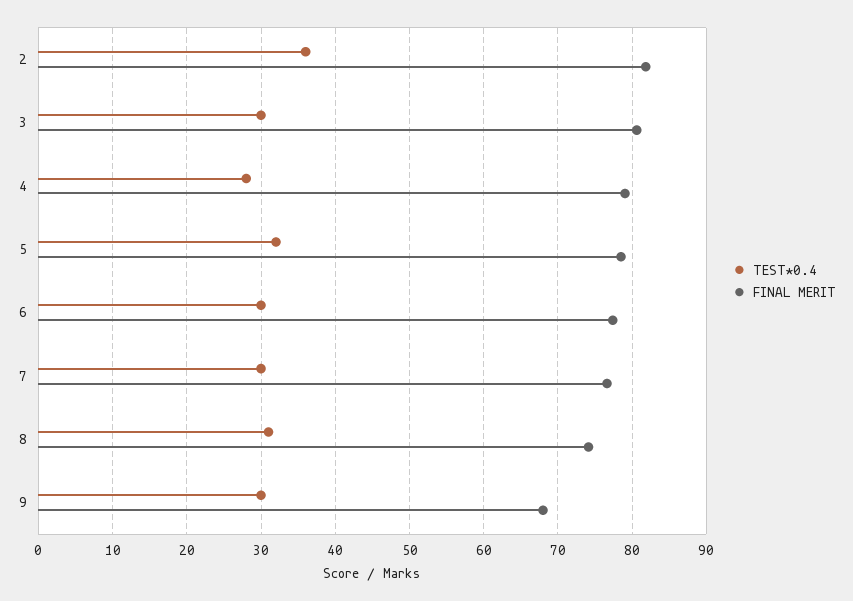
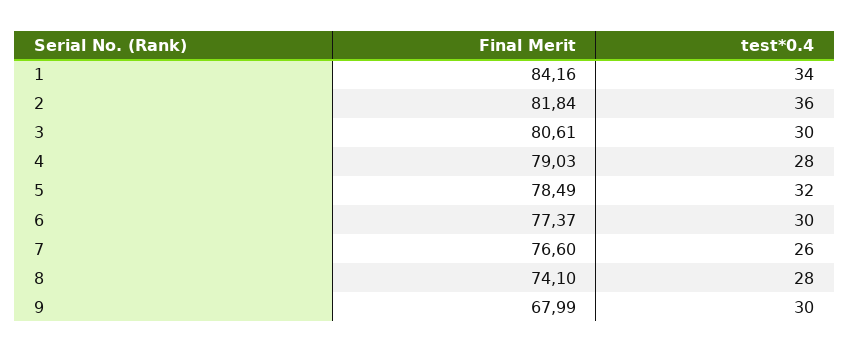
  {
    "TEST*0.4": {
      "2": 36,
      "3": 30,
      "4": 28,
      "5": 32,
      "6": 30,
-     "7": 30,
+     "7": 26,
-     "8": 31,
+     "8": 28,
-     "9": 30
+     "9": 30,
+     "1": 34
    },
    "FINAL MERIT": {
      "2": 81.84,
      "3": 80.61,
      "4": 79.03,
      "5": 78.49,
      "6": 77.37,
      "7": 76.6,
      "8": 74.1,
-     "9": 67.99
+     "9": 67.99,
+     "1": 84.16
    }
  }

